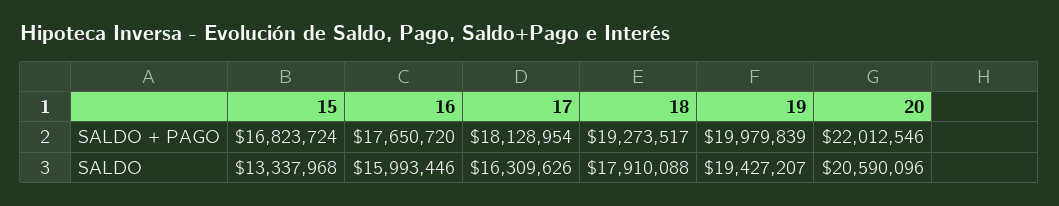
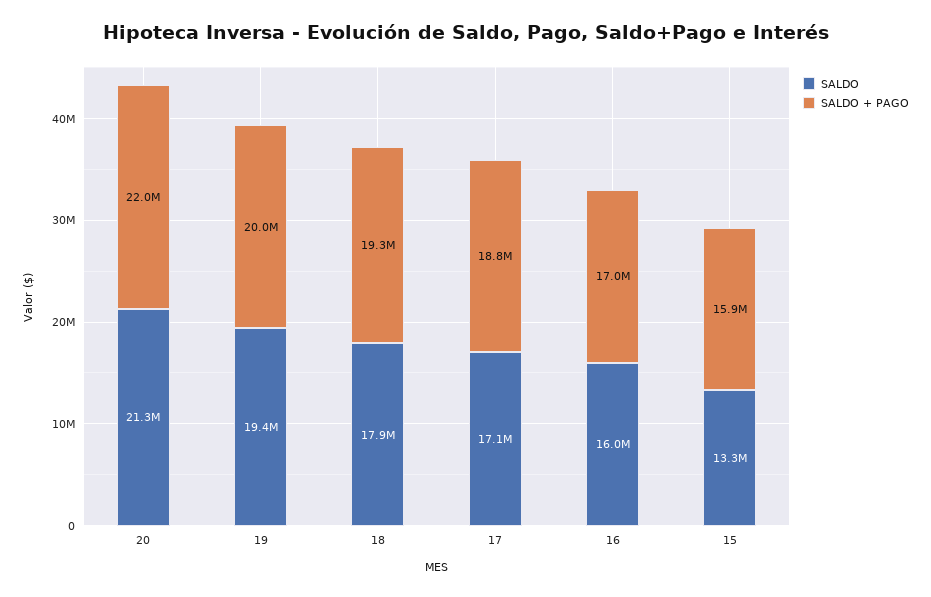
  {
    "SALDO + PAGO": {
-     "15": 16823724,
+     "15": 15900000,
-     "16": 17650720,
+     "16": 17000000,
-     "17": 18128954,
+     "17": 18800000,
      "18": 19273517,
      "19": 19979839,
      "20": 22012546
    },
    "SALDO": {
      "15": 13337968,
      "16": 15993446,
-     "17": 16309626,
+     "17": 17100000,
      "18": 17910088,
      "19": 19427207,
-     "20": 20590096
+     "20": 21300000
    }
  }

